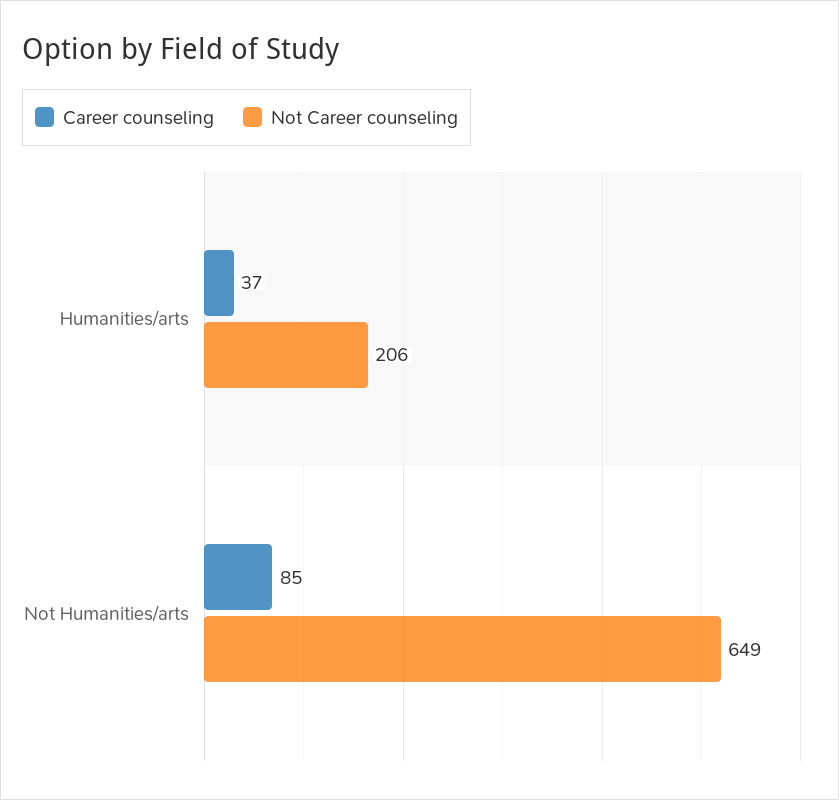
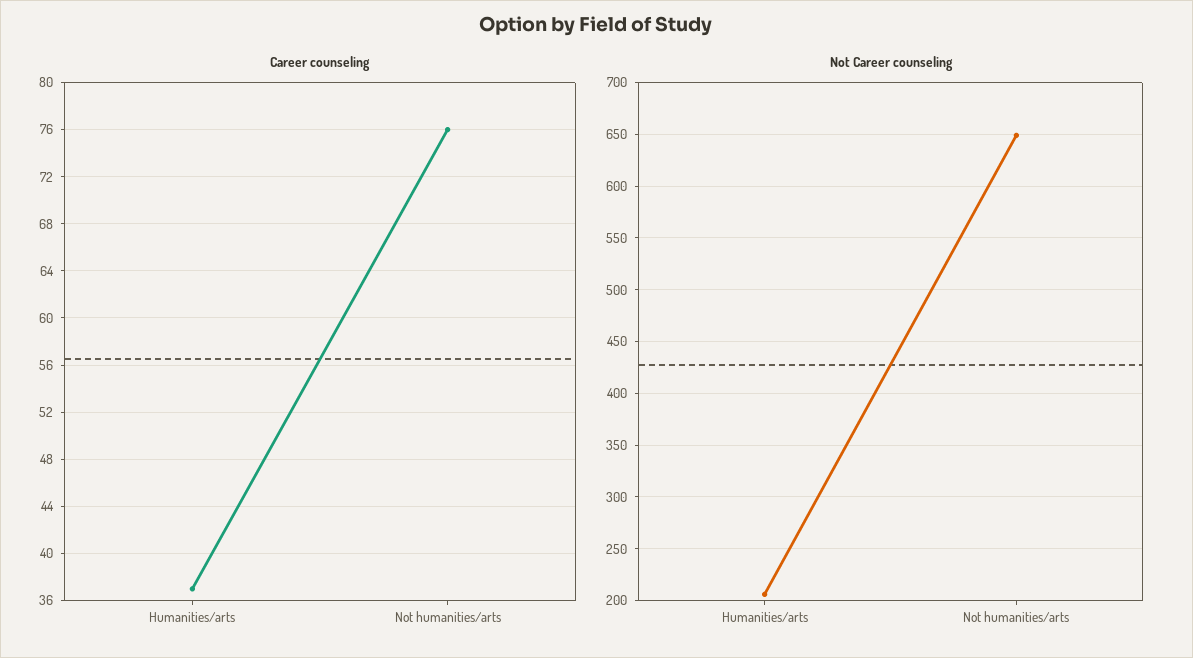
  {
    "Career counseling": {
      "Humanities/arts": 37,
-     "Not Humanities/arts": 85
+     "Not Humanities/arts": 76
    },
    "Not Career counseling": {
      "Humanities/arts": 206,
      "Not Humanities/arts": 649
    }
  }

